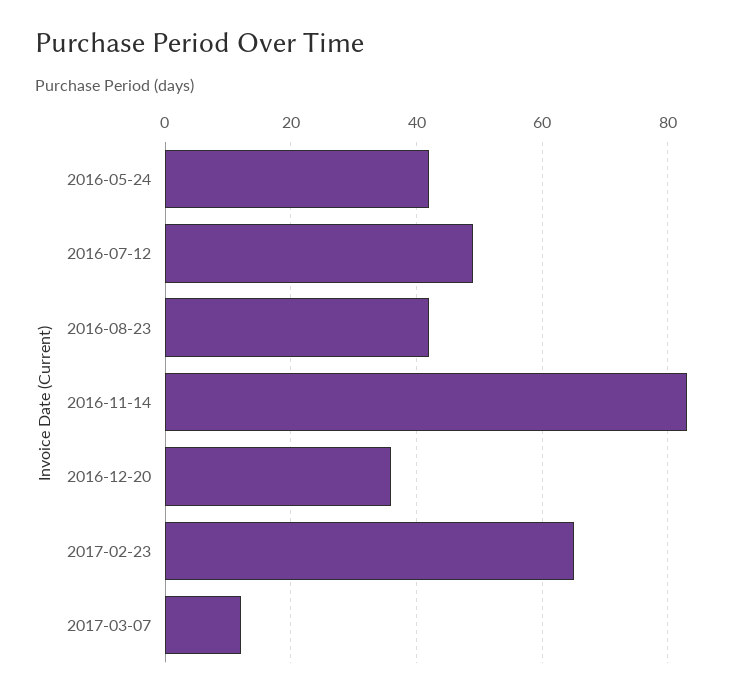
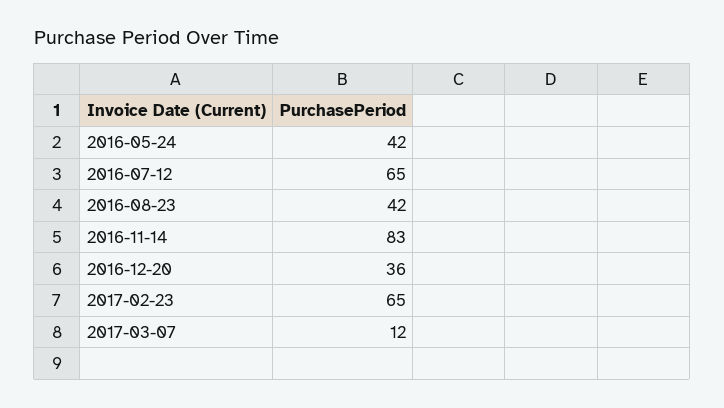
  {
    "2016-05-24": 42,
-   "2016-07-12": 50,
+   "2016-07-12": 65,
    "2016-08-23": 42,
    "2016-11-14": 83,
    "2016-12-20": 36,
    "2017-02-23": 65,
    "2017-03-07": 12
  }

